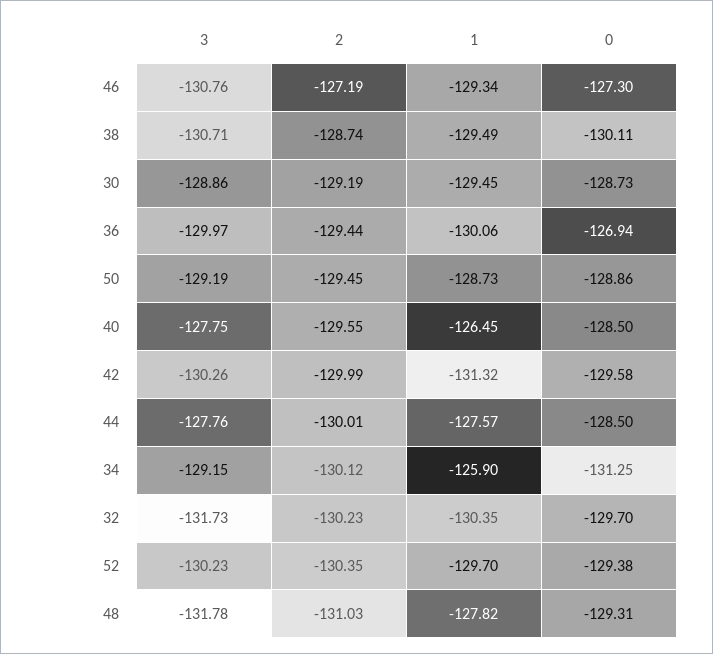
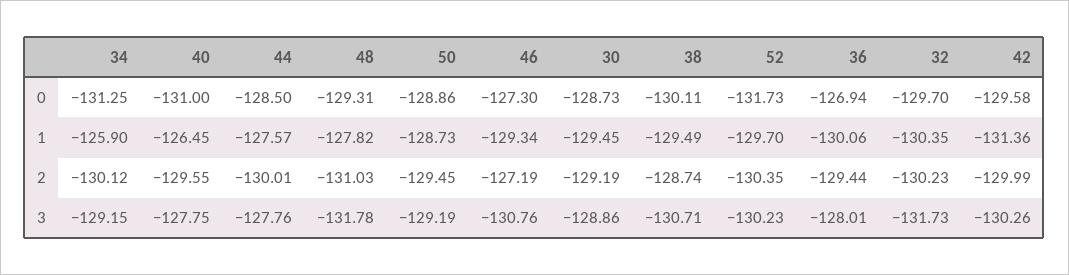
  {
    "3": {
      "46": -130.76,
      "38": -130.71,
      "30": -128.86,
-     "36": -129.97,
+     "36": -128.01,
      "50": -129.19,
      "40": -127.75,
      "42": -130.26,
      "44": -127.76,
      "34": -129.15,
      "32": -131.73,
      "52": -130.23,
      "48": -131.78
    },
    "2": {
      "46": -127.19,
      "38": -128.74,
      "30": -129.19,
      "36": -129.44,
      "50": -129.45,
      "40": -129.55,
      "42": -129.99,
      "44": -130.01,
      "34": -130.12,
      "32": -130.23,
      "52": -130.35,
      "48": -131.03
    },
    "1": {
      "46": -129.34,
      "38": -129.49,
      "30": -129.45,
      "36": -130.06,
      "50": -128.73,
      "40": -126.45,
-     "42": -131.32,
+     "42": -131.36,
      "44": -127.57,
      "34": -125.9,
      "32": -130.35,
      "52": -129.7,
      "48": -127.82
    },
    "0": {
      "46": -127.3,
      "38": -130.11,
      "30": -128.73,
      "36": -126.94,
      "50": -128.86,
-     "40": -128.5,
+     "40": -131,
      "42": -129.58,
      "44": -128.5,
      "34": -131.25,
      "32": -129.7,
-     "52": -129.38,
+     "52": -131.73,
      "48": -129.31
    }
  }

